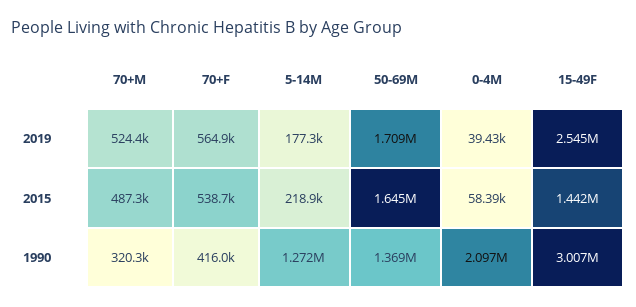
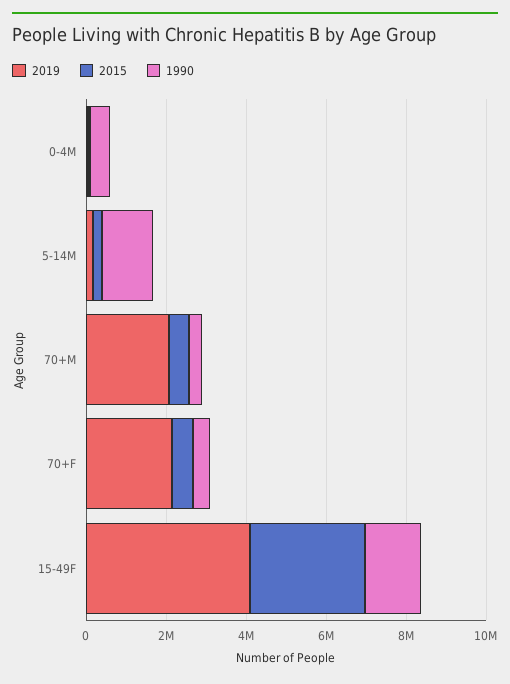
  {
    "2019": {
-     "70+M": 524400,
+     "70+M": 2000000,
-     "70+F": 564900,
+     "70+F": 2000000,
      "5-14M": 177300,
-     "50-69M": 1709000,
      "0-4M": 39430,
-     "15-49F": 2545000
+     "15-49F": 4000000
    },
    "2015": {
      "70+M": 487300,
      "70+F": 538700,
      "5-14M": 218900,
-     "50-69M": 1645000,
      "0-4M": 58390,
-     "15-49F": 1442000
+     "15-49F": 3000000
    },
    "1990": {
      "70+M": 320300,
      "70+F": 416000,
      "5-14M": 1272000,
-     "50-69M": 1369000,
-     "0-4M": 2097000,
+     "0-4M": 500000,
-     "15-49F": 3007000
+     "15-49F": 1500000
    }
  }

